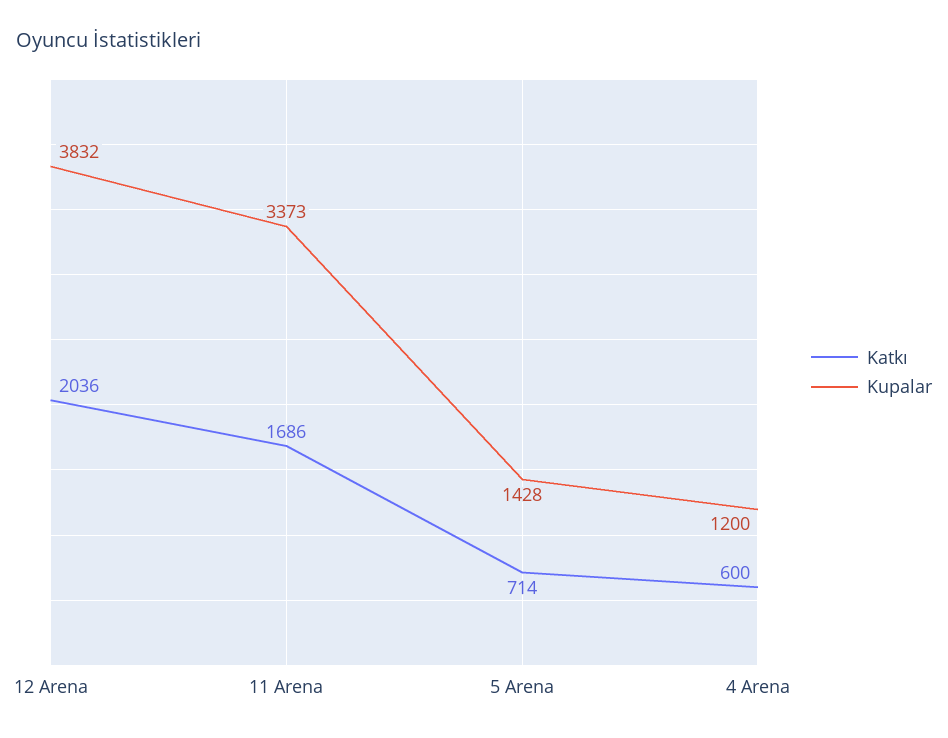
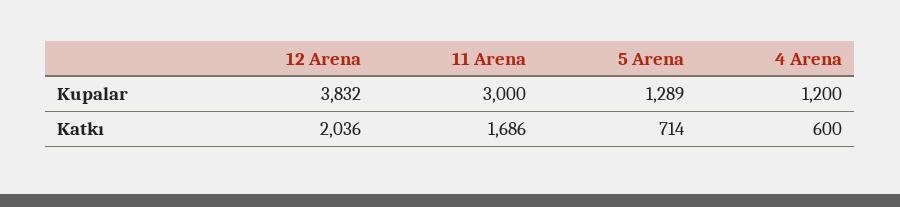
  {
    "Katkı": {
      "12 Arena": 2036,
      "11 Arena": 1686,
      "5 Arena": 714,
      "4 Arena": 600
    },
    "Kupalar": {
      "12 Arena": 3832,
-     "11 Arena": 3373,
+     "11 Arena": 3000,
-     "5 Arena": 1428,
+     "5 Arena": 1289,
      "4 Arena": 1200
    }
  }

